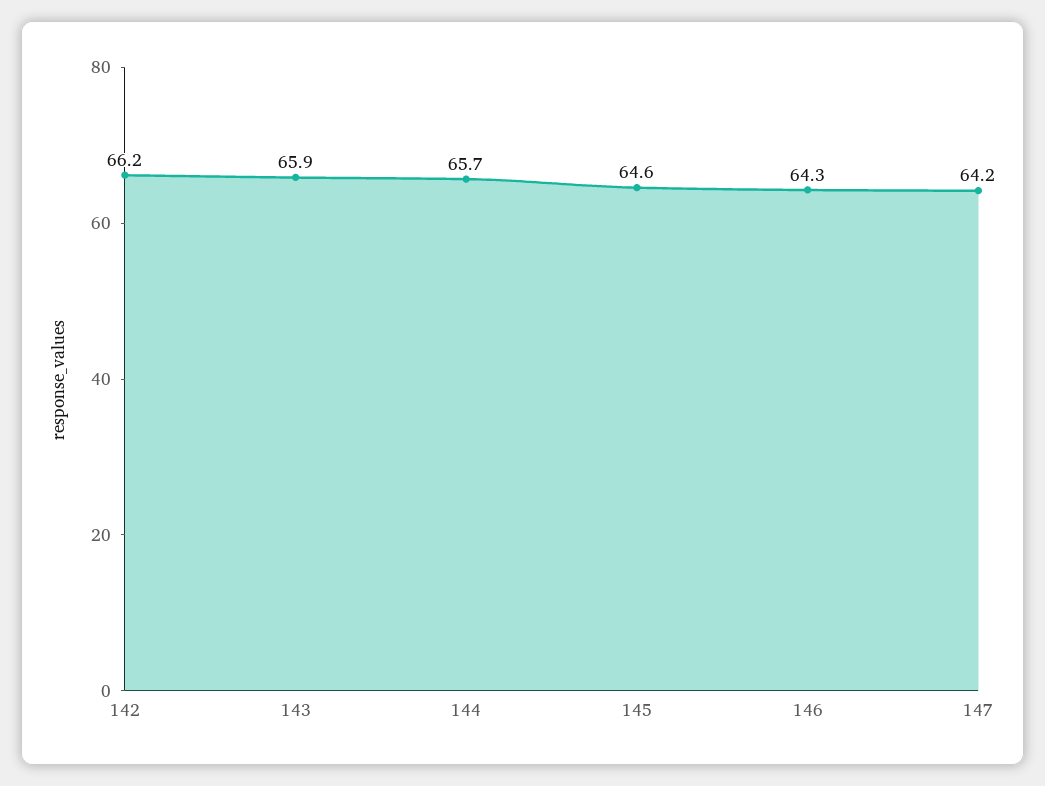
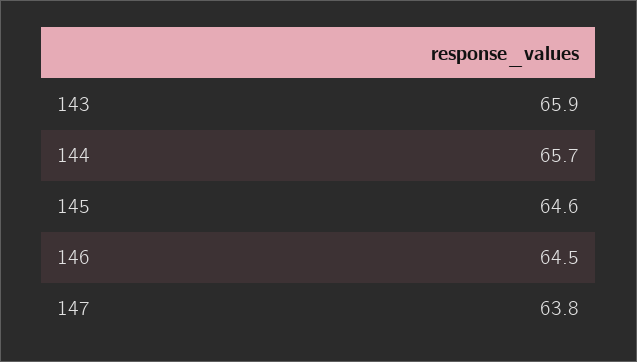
  {
-   "142": 66.2,
    "143": 65.9,
    "144": 65.7,
    "145": 64.6,
-   "146": 64.3,
+   "146": 64.5,
-   "147": 64.2
+   "147": 63.8
  }

